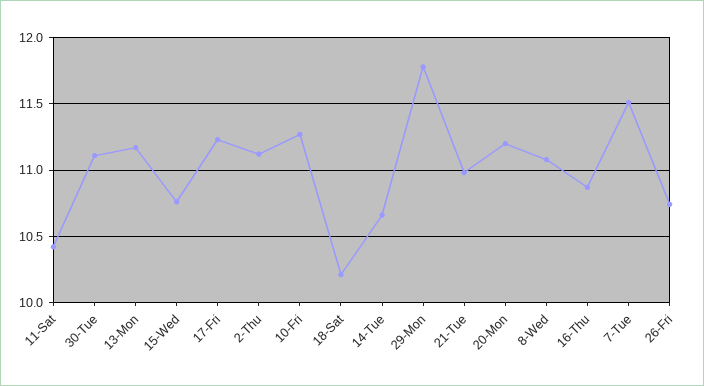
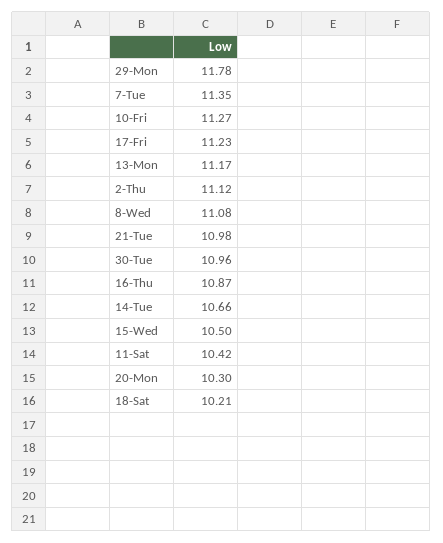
  {
    "11-Sat": 10.42,
-   "30-Tue": 11.1,
+   "30-Tue": 10.96,
    "13-Mon": 11.17,
-   "15-Wed": 10.75,
+   "15-Wed": 10.5,
    "17-Fri": 11.23,
    "2-Thu": 11.12,
    "10-Fri": 11.27,
    "18-Sat": 10.21,
    "14-Tue": 10.66,
    "29-Mon": 11.78,
    "21-Tue": 10.98,
-   "20-Mon": 11.2,
+   "20-Mon": 10.3,
    "8-Wed": 11.08,
    "16-Thu": 10.87,
-   "7-Tue": 11.5,
+   "7-Tue": 11.35
-   "26-Fri": 10.75
  }

